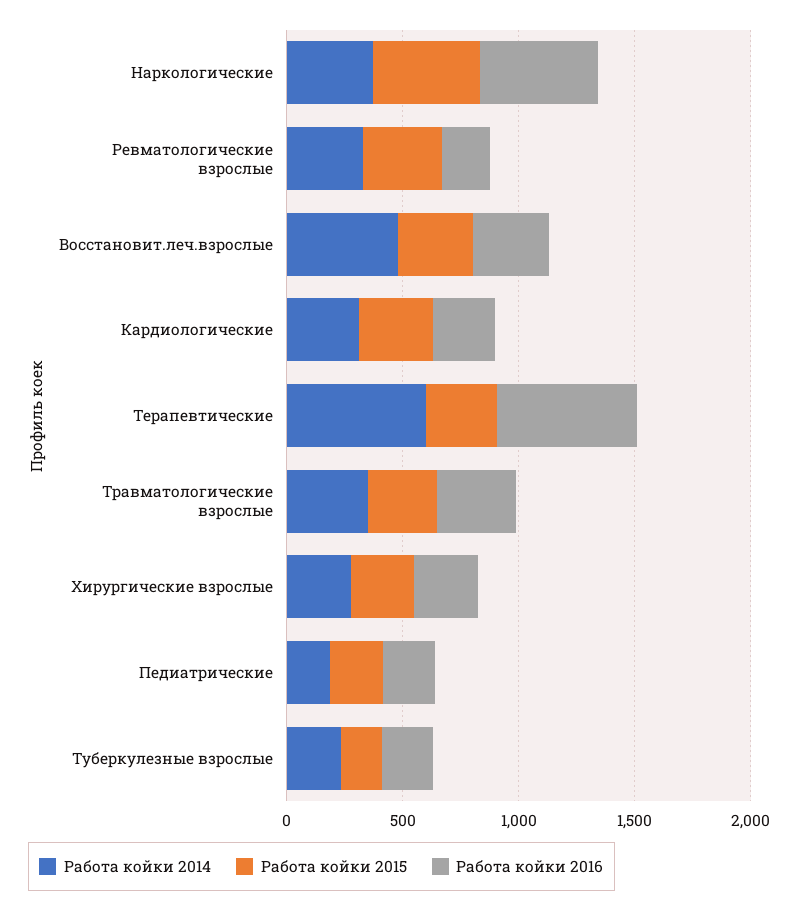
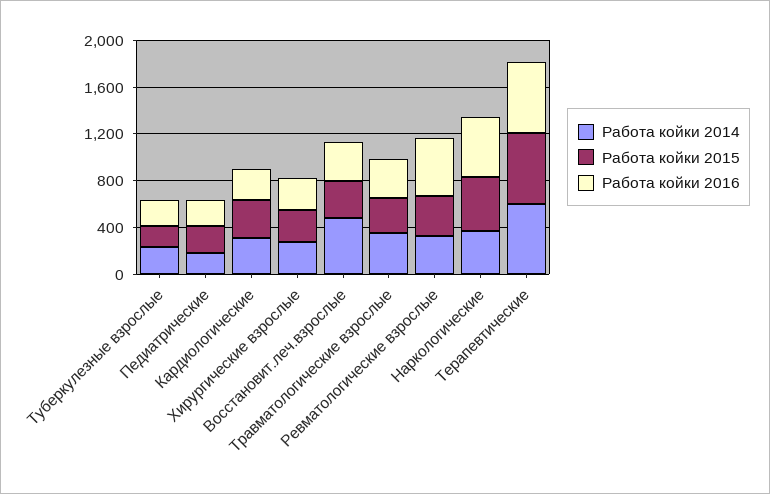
  {
    "Работа койки 2014": {
      "Наркологические": 400,
      "Ревматологические взрослые": 300,
      "Восстановит.леч.взрослые": 500,
      "Кардиологические": 300,
      "Терапевтические": 600,
      "Травматологические взрослые": 300,
      "Хирургические взрослые": 300,
      "Педиатрические": 200,
      "Туберкулезные взрослые": 200
    },
    "Работа койки 2015": {
      "Наркологические": 500,
      "Ревматологические взрослые": 300,
      "Восстановит.леч.взрослые": 300,
      "Кардиологические": 300,
-     "Терапевтические": 300,
+     "Терапевтические": 600,
      "Травматологические взрослые": 300,
      "Хирургические взрослые": 300,
      "Педиатрические": 200,
      "Туберкулезные взрослые": 200
    },
    "Работа койки 2016": {
      "Наркологические": 500,
-     "Ревматологические взрослые": 200,
+     "Ревматологические взрослые": 500,
      "Восстановит.леч.взрослые": 300,
      "Кардиологические": 300,
      "Терапевтические": 600,
      "Травматологические взрослые": 300,
      "Хирургические взрослые": 300,
      "Педиатрические": 200,
      "Туберкулезные взрослые": 200
    }
  }

